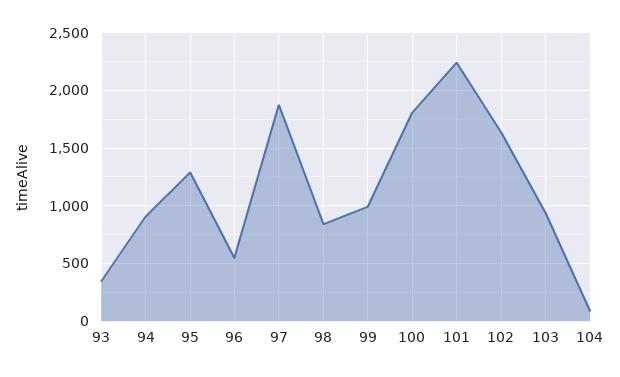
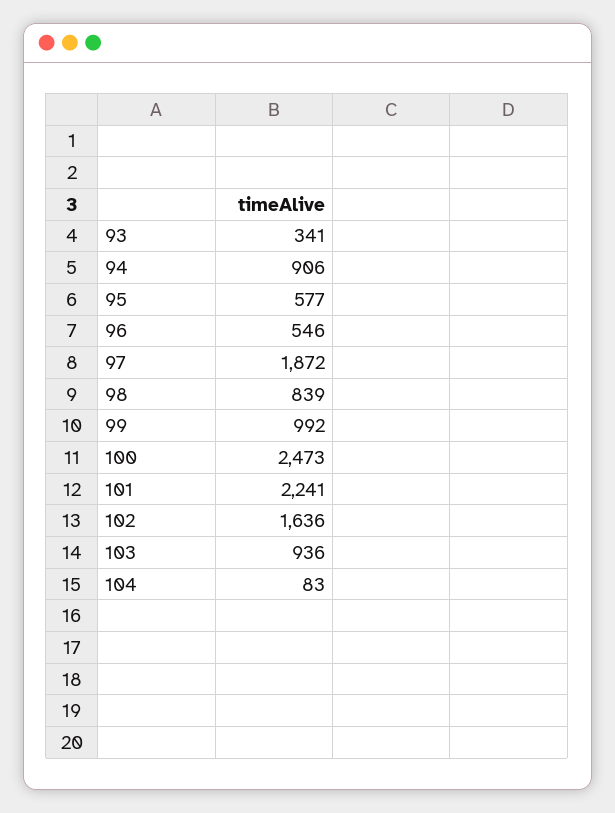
  {
    "93": 341,
    "94": 906,
-   "95": 1300,
+   "95": 577,
    "96": 546,
    "97": 1872,
    "98": 839,
    "99": 992,
-   "100": 1800,
+   "100": 2473,
    "101": 2241,
    "102": 1636,
    "103": 936,
    "104": 83
  }

